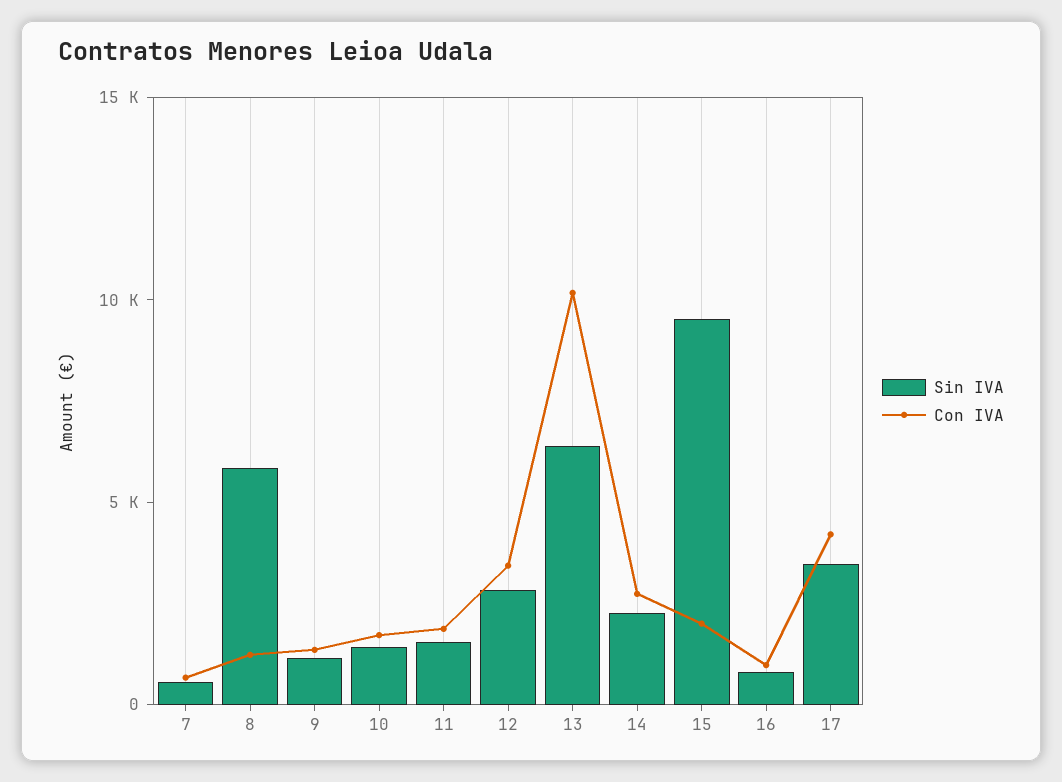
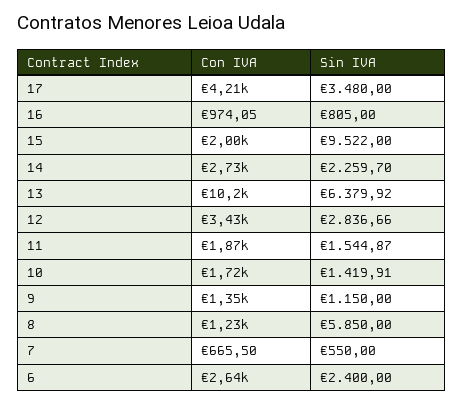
  {
    "Sin IVA": {
      "7": 550,
      "8": 5850,
      "9": 1150,
      "10": 1419.91,
      "11": 1544.87,
      "12": 2836.66,
      "13": 6379.92,
      "14": 2259.7,
      "15": 9522,
      "16": 805,
-     "17": 3480
+     "17": 3480,
+     "6": 2400
    },
    "Con IVA": {
      "7": 665.5,
      "8": 1230,
      "9": 1350,
      "10": 1720,
      "11": 1870,
      "12": 3430,
      "13": 10200,
      "14": 2730,
      "15": 2000,
      "16": 974.05,
-     "17": 4210
+     "17": 4210,
+     "6": 2640
    }
  }

